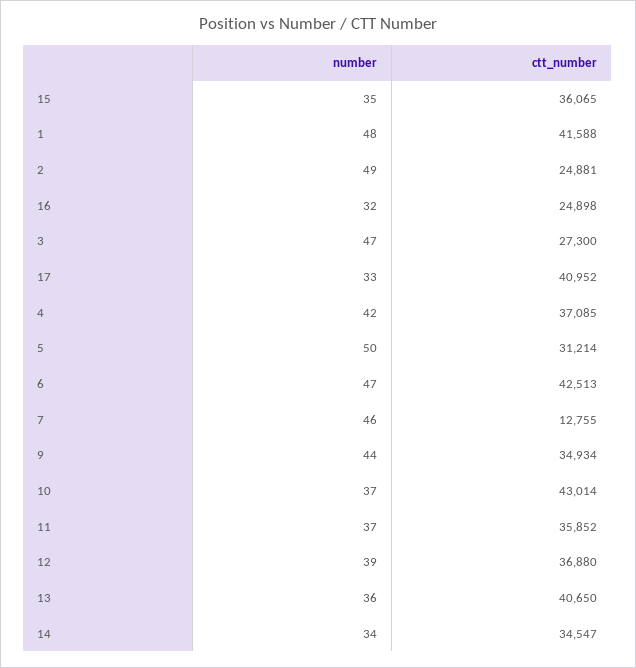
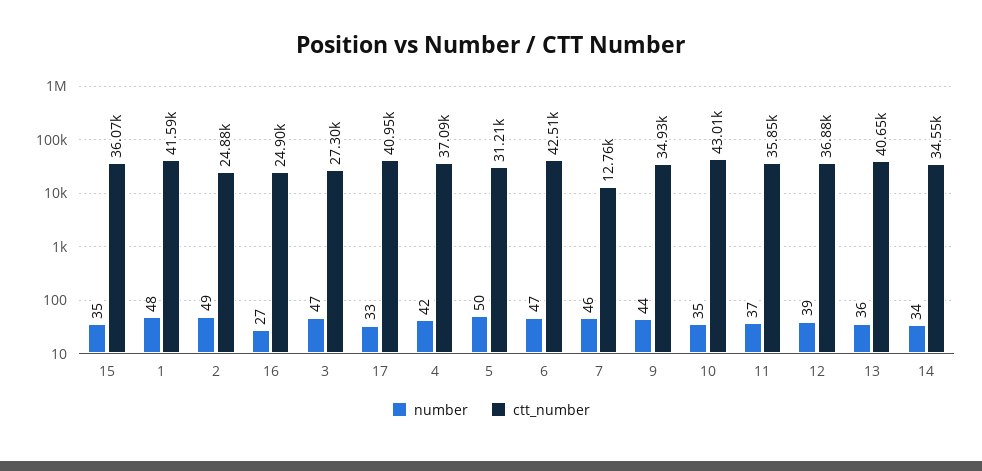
  {
    "number": {
      "15": 35,
      "1": 48,
      "2": 49,
-     "16": 32,
+     "16": 27,
      "3": 47,
      "17": 33,
      "4": 42,
      "5": 50,
      "6": 47,
      "7": 46,
      "9": 44,
-     "10": 37,
+     "10": 35,
      "11": 37,
      "12": 39,
      "13": 36,
      "14": 34
    },
    "ctt_number": {
      "15": 36065,
      "1": 41588,
      "2": 24881,
      "16": 24898,
      "3": 27300,
      "17": 40952,
      "4": 37085,
      "5": 31214,
      "6": 42513,
      "7": 12755,
      "9": 34934,
      "10": 43014,
      "11": 35852,
      "12": 36880,
      "13": 40650,
      "14": 34547
    }
  }

